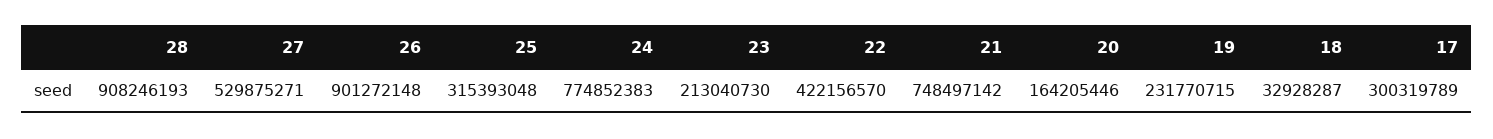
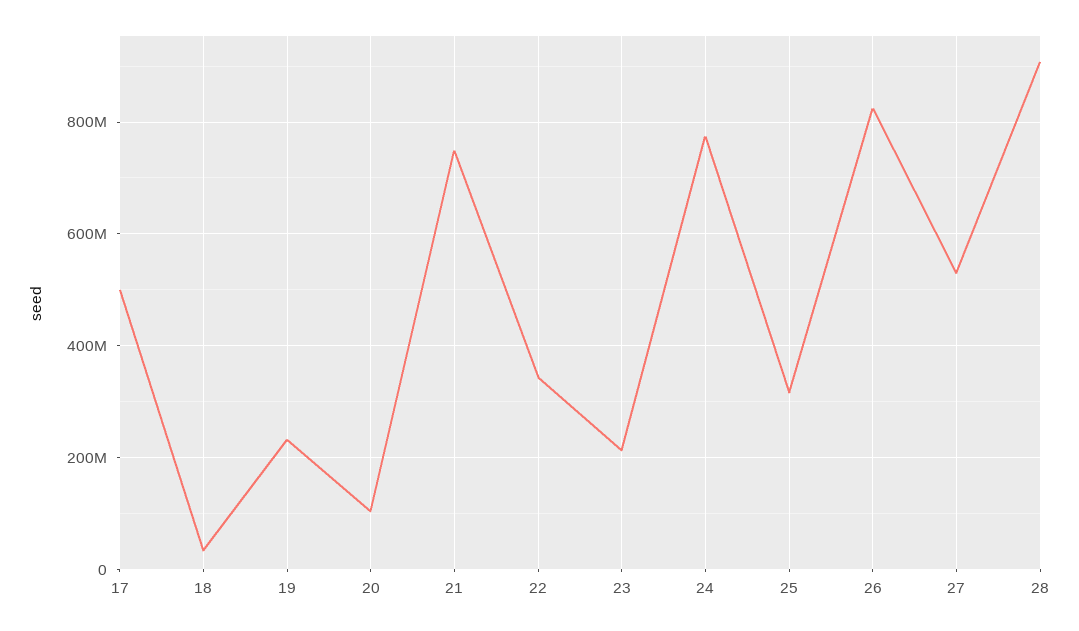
  {
    "28": 908246193,
    "27": 529875271,
-   "26": 901272148,
+   "26": 820000000,
    "25": 315393048,
    "24": 774852383,
    "23": 213040730,
-   "22": 422156570,
+   "22": 340000000,
    "21": 748497142,
-   "20": 164205446,
+   "20": 100000000,
    "19": 231770715,
    "18": 32928287,
-   "17": 300319789
+   "17": 500000000
  }

